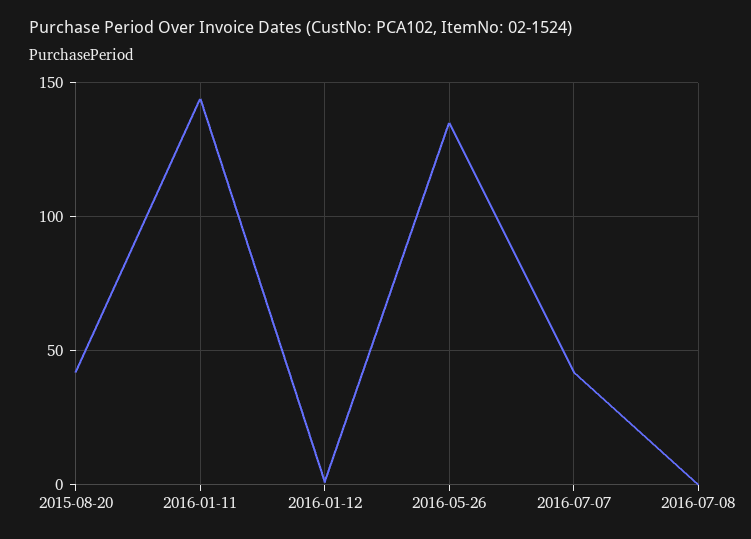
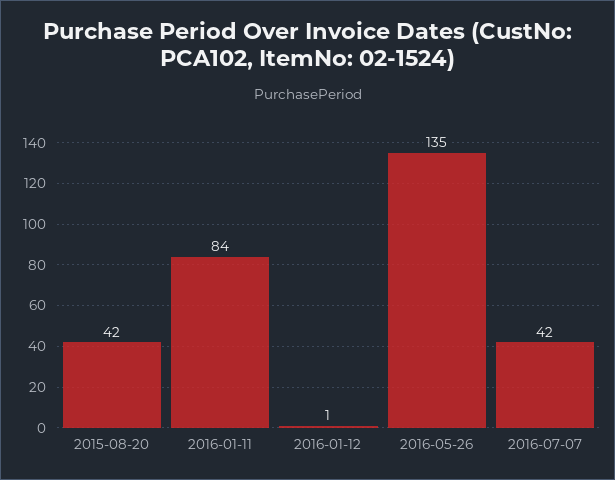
  {
    "2015-08-20": 42,
-   "2016-01-11": 145,
+   "2016-01-11": 84,
    "2016-01-12": 1,
    "2016-05-26": 135,
-   "2016-07-07": 42,
+   "2016-07-07": 42
-   "2016-07-08": 0
  }

